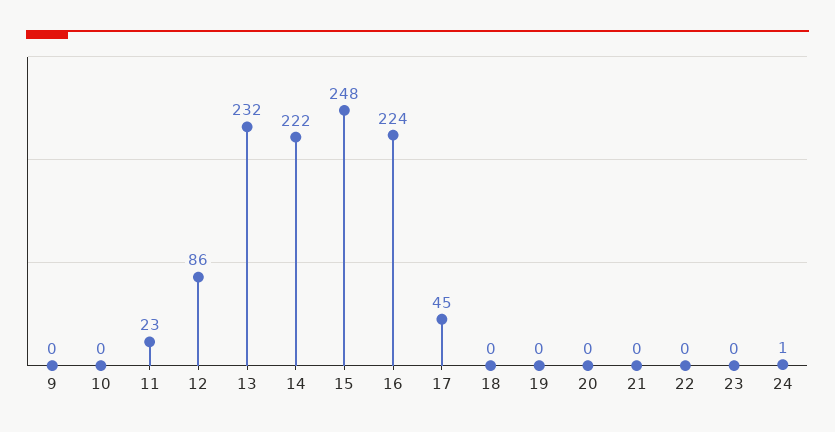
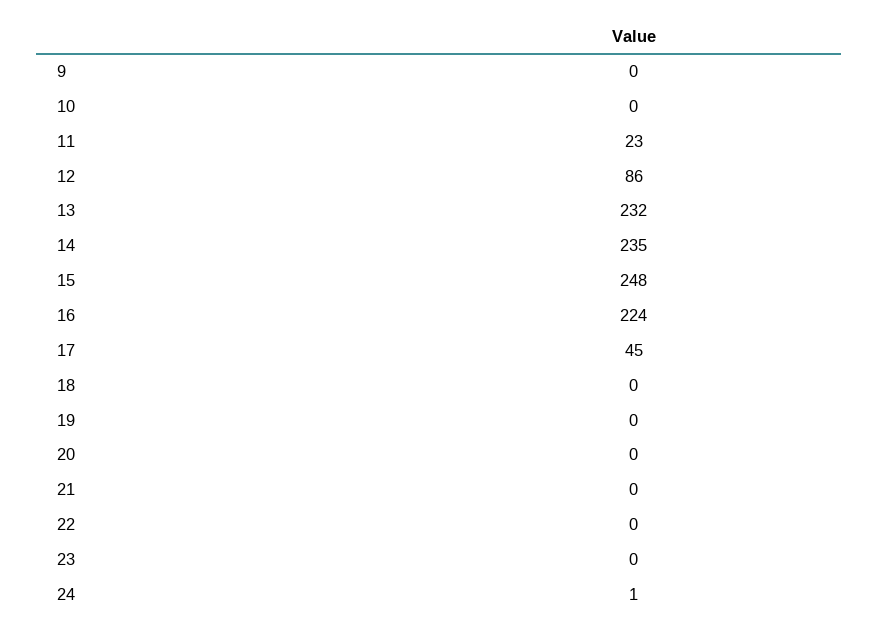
  {
    "9": 0,
    "10": 0,
    "11": 23,
    "12": 86,
    "13": 232,
-   "14": 222,
+   "14": 235,
    "15": 248,
    "16": 224,
    "17": 45,
    "18": 0,
    "19": 0,
    "20": 0,
    "21": 0,
    "22": 0,
    "23": 0,
    "24": 1
  }

